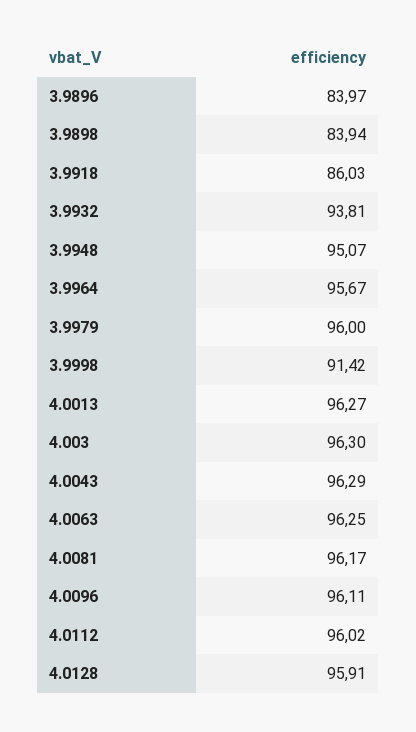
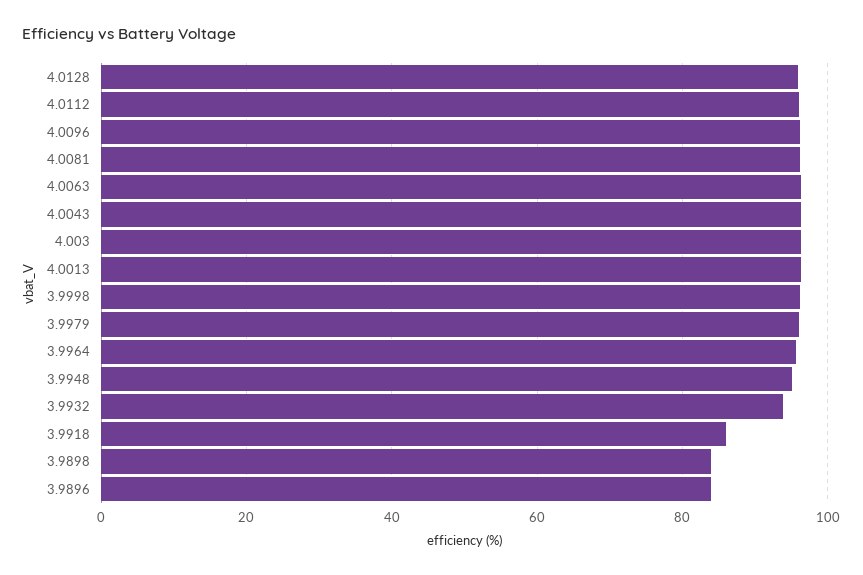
  {
    "3.9896": 83.97,
    "3.9898": 83.94,
    "3.9918": 86.03,
    "3.9932": 93.81,
    "3.9948": 95.07,
    "3.9964": 95.67,
    "3.9979": 96,
-   "3.9998": 91.42,
+   "3.9998": 96,
    "4.0013": 96.27,
    "4.003": 96.3,
    "4.0043": 96.29,
    "4.0063": 96.25,
    "4.0081": 96.17,
    "4.0096": 96.11,
    "4.0112": 96.02,
    "4.0128": 95.91
  }

